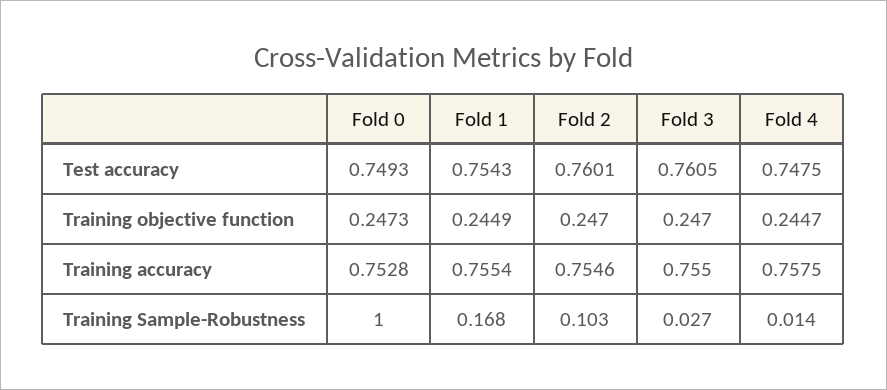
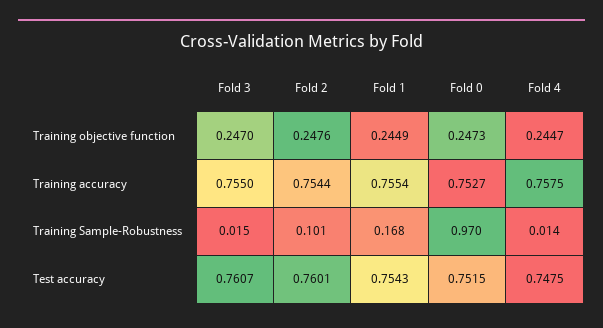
  {
    "Fold 0": {
-     "Test accuracy": 0.7493,
+     "Test accuracy": 0.7515,
      "Training objective function": 0.2473,
-     "Training accuracy": 0.7528,
+     "Training accuracy": 0.7527,
-     "Training Sample-Robustness": 1
+     "Training Sample-Robustness": 0.97
    },
    "Fold 1": {
      "Test accuracy": 0.7543,
      "Training objective function": 0.2449,
      "Training accuracy": 0.7554,
      "Training Sample-Robustness": 0.168
    },
    "Fold 2": {
      "Test accuracy": 0.7601,
-     "Training objective function": 0.247,
+     "Training objective function": 0.2476,
-     "Training accuracy": 0.7546,
+     "Training accuracy": 0.7544,
-     "Training Sample-Robustness": 0.103
+     "Training Sample-Robustness": 0.101
    },
    "Fold 3": {
-     "Test accuracy": 0.7605,
+     "Test accuracy": 0.7607,
      "Training objective function": 0.247,
      "Training accuracy": 0.755,
-     "Training Sample-Robustness": 0.027
+     "Training Sample-Robustness": 0.015
    },
    "Fold 4": {
      "Test accuracy": 0.7475,
      "Training objective function": 0.2447,
      "Training accuracy": 0.7575,
      "Training Sample-Robustness": 0.014
    }
  }

